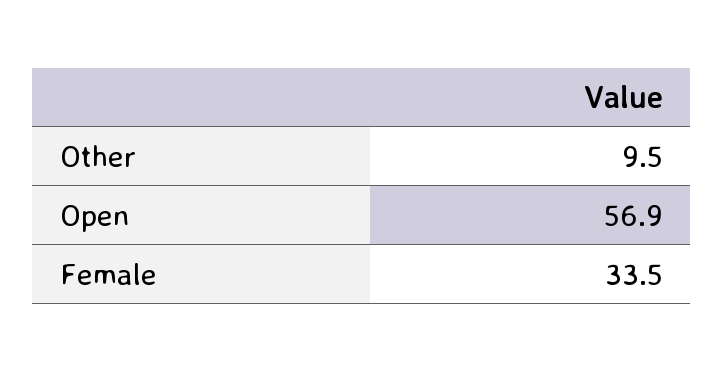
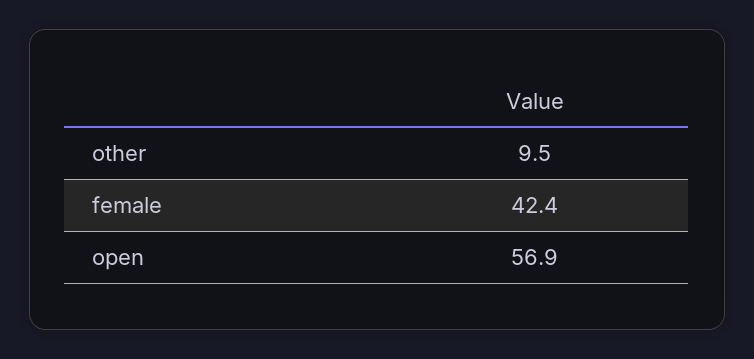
  {
    "Other": 9.5,
    "Open": 56.9,
-   "Female": 33.5
+   "Female": 42.4
  }

